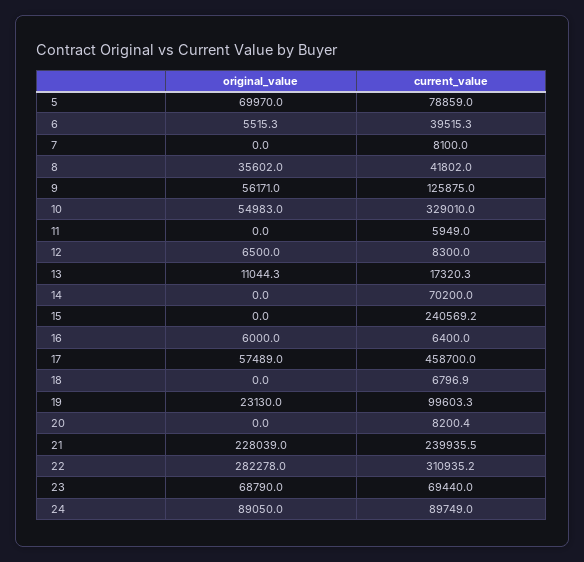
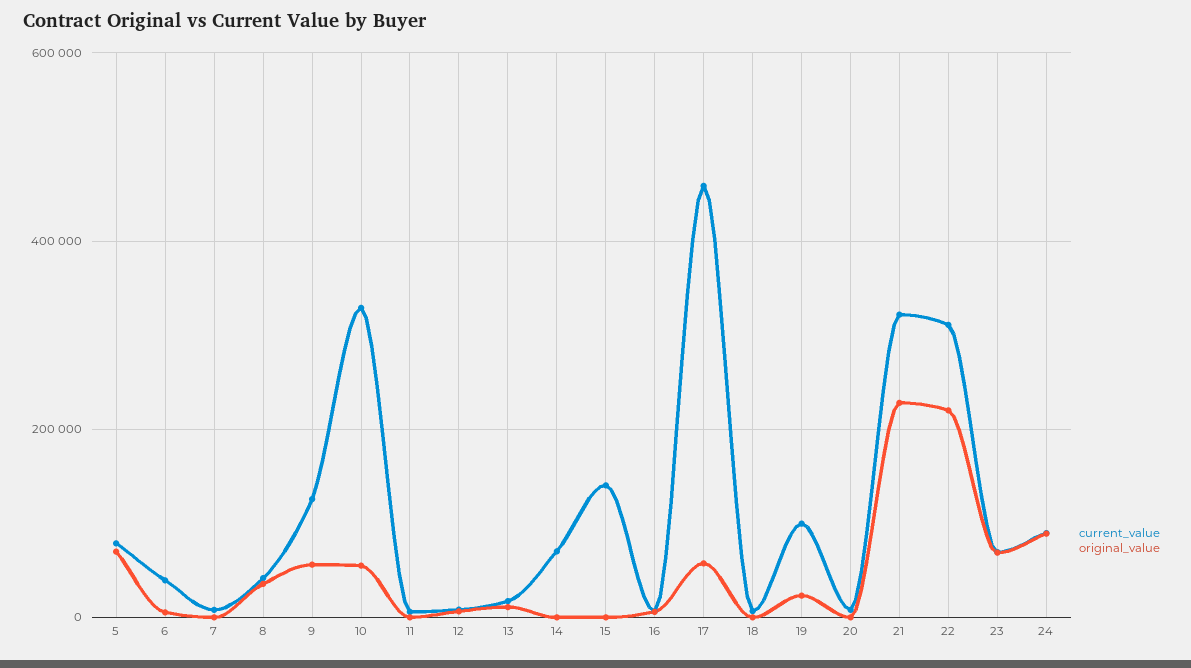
  {
    "original_value": {
      "5": 69970,
      "6": 5515.3,
      "7": 0,
      "8": 35602,
      "9": 56171,
      "10": 54983,
      "11": 0,
      "12": 6500,
      "13": 11044.3,
      "14": 0,
      "15": 0,
      "16": 6000,
      "17": 57489,
      "18": 0,
      "19": 23130,
      "20": 0,
      "21": 228039,
-     "22": 282278,
+     "22": 220000,
      "23": 68790,
      "24": 89050
    },
    "current_value": {
      "5": 78859,
      "6": 39515.3,
      "7": 8100,
      "8": 41802,
      "9": 125875,
      "10": 329010,
      "11": 5949,
      "12": 8300,
      "13": 17320.3,
      "14": 70200,
-     "15": 240569.2,
+     "15": 140000,
      "16": 6400,
      "17": 458700,
      "18": 6796.9,
      "19": 99603.3,
      "20": 8200.4,
-     "21": 239935.5,
+     "21": 320000,
      "22": 310935.2,
      "23": 69440,
      "24": 89749
    }
  }

